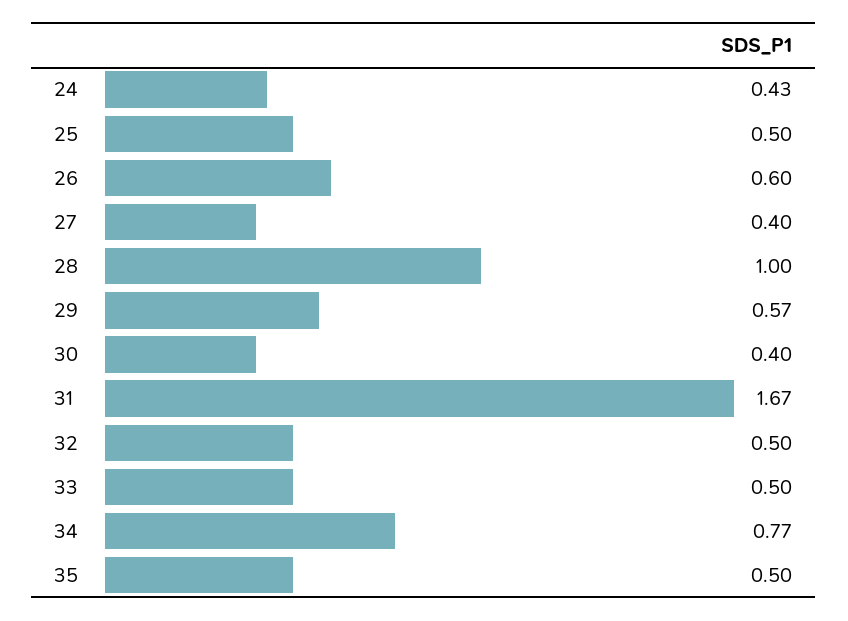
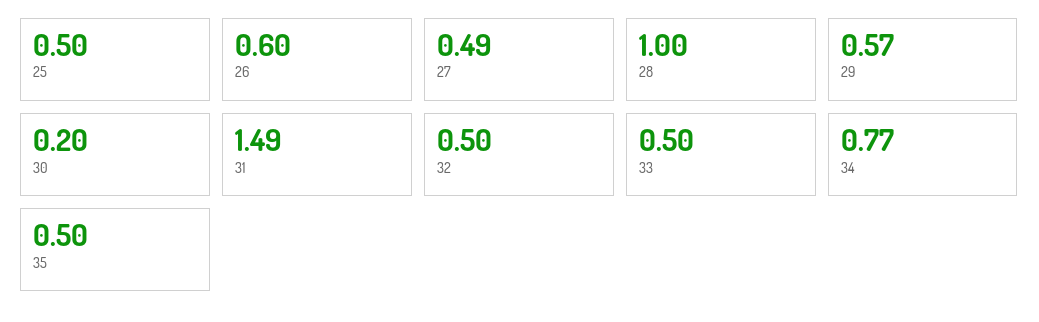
  {
-   "24": 0.43,
    "25": 0.5,
    "26": 0.6,
-   "27": 0.4,
+   "27": 0.49,
    "28": 1,
    "29": 0.57,
-   "30": 0.4,
+   "30": 0.2,
-   "31": 1.67,
+   "31": 1.49,
    "32": 0.5,
    "33": 0.5,
    "34": 0.77,
    "35": 0.5
  }

